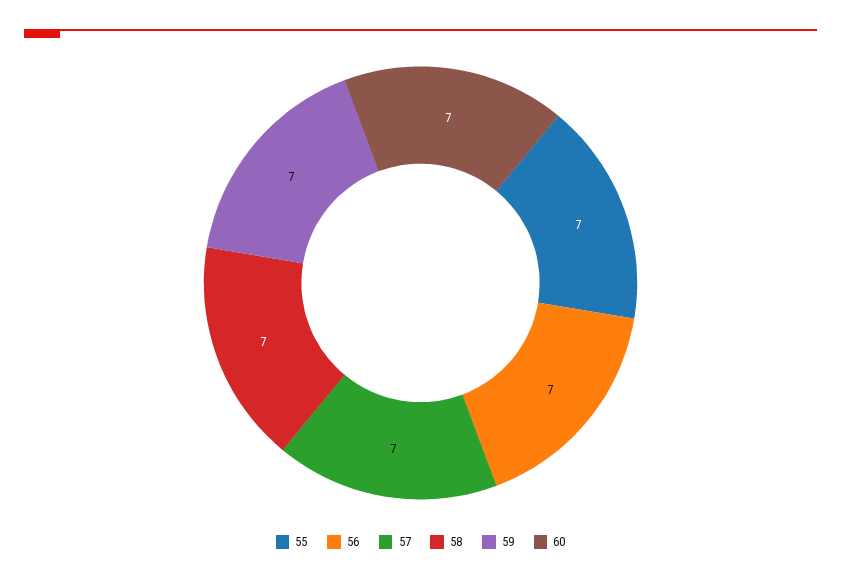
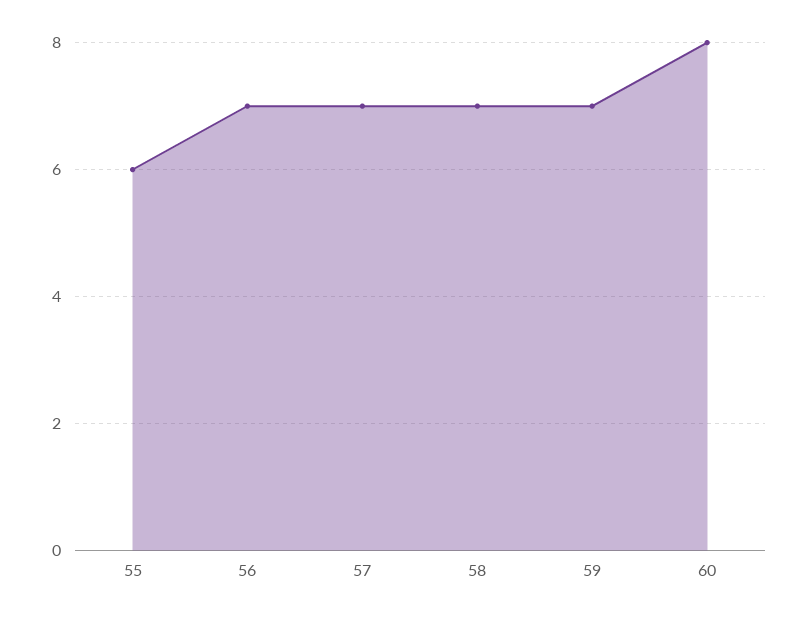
  {
-   "55": 7,
+   "55": 6,
    "56": 7,
    "57": 7,
    "58": 7,
    "59": 7,
-   "60": 7
+   "60": 8
  }

